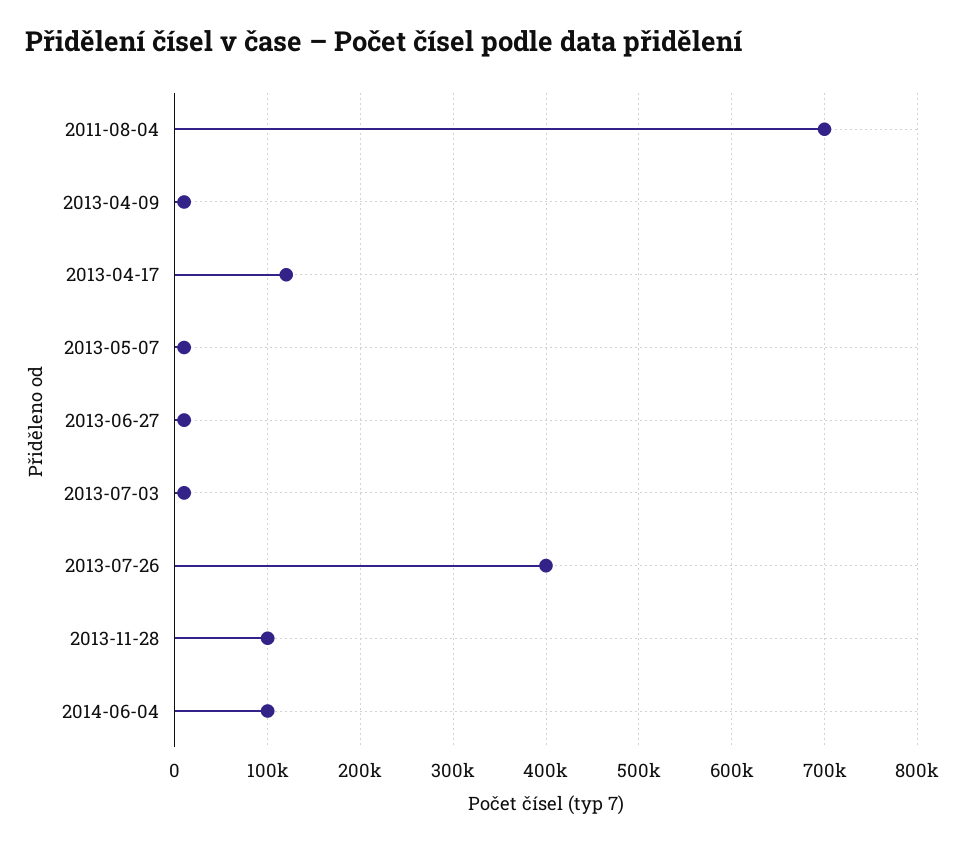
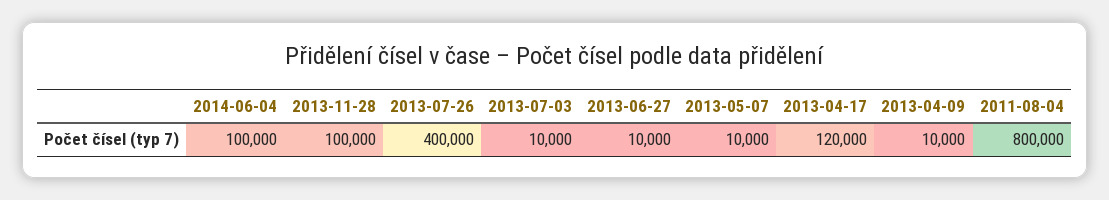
  {
-   "2011-08-04": 700000,
+   "2011-08-04": 800000,
    "2013-04-09": 10000,
    "2013-04-17": 120000,
    "2013-05-07": 10000,
    "2013-06-27": 10000,
    "2013-07-03": 10000,
    "2013-07-26": 400000,
    "2013-11-28": 100000,
    "2014-06-04": 100000
  }

